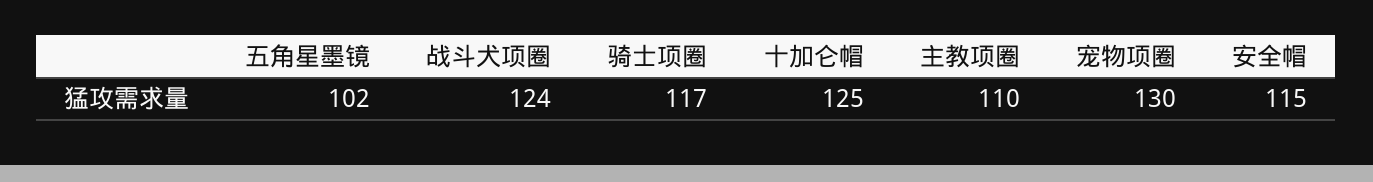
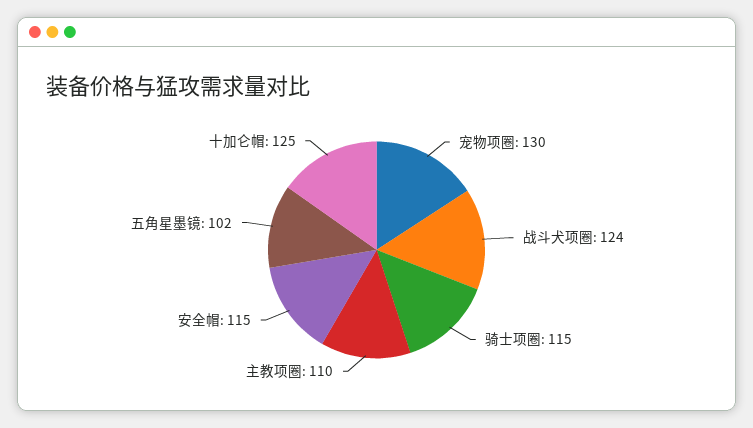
  {
    "五角星墨镜": 102,
    "战斗犬项圈": 124,
-   "骑士项圈": 117,
+   "骑士项圈": 115,
    "十加仑帽": 125,
    "主教项圈": 110,
    "宠物项圈": 130,
    "安全帽": 115
  }

